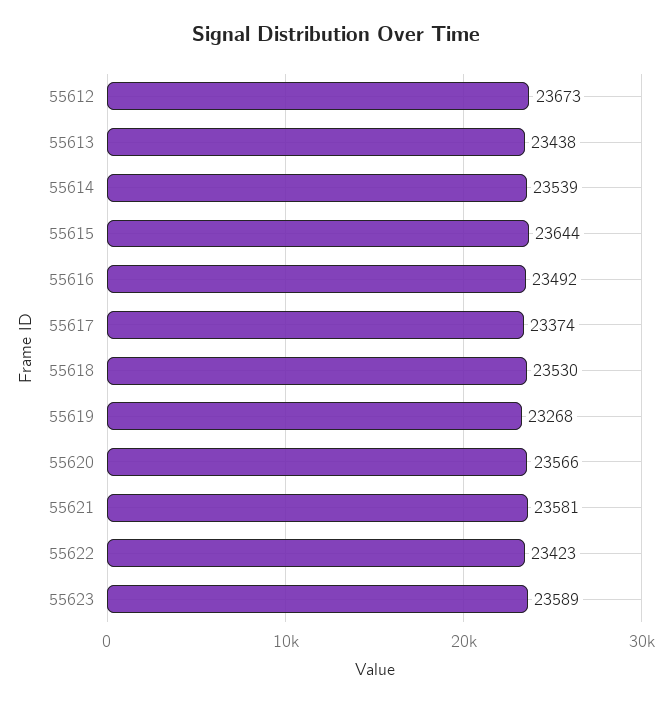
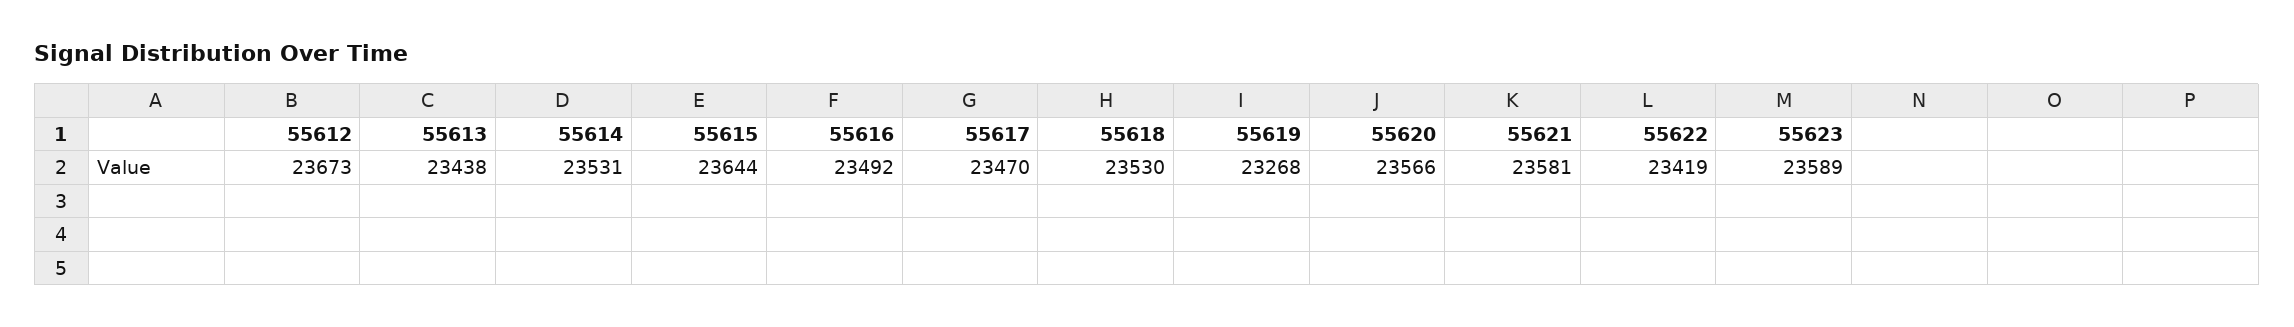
  {
    "55612": 23673,
    "55613": 23438,
-   "55614": 23539,
+   "55614": 23531,
    "55615": 23644,
    "55616": 23492,
-   "55617": 23374,
+   "55617": 23470,
    "55618": 23530,
    "55619": 23268,
    "55620": 23566,
    "55621": 23581,
-   "55622": 23423,
+   "55622": 23419,
    "55623": 23589
  }

